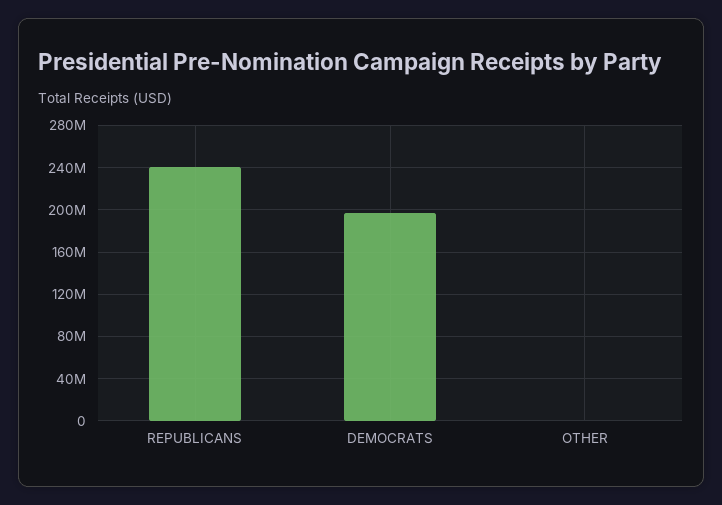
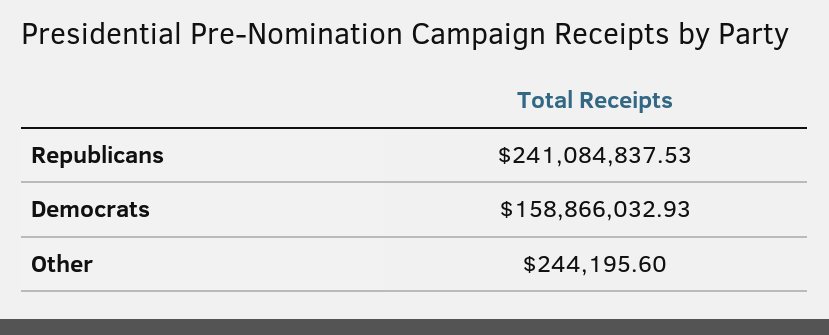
  {
    "REPUBLICANS": 241084837.53,
-   "DEMOCRATS": 200000000,
+   "DEMOCRATS": 158866032.93,
    "OTHER": 244195.6
  }

